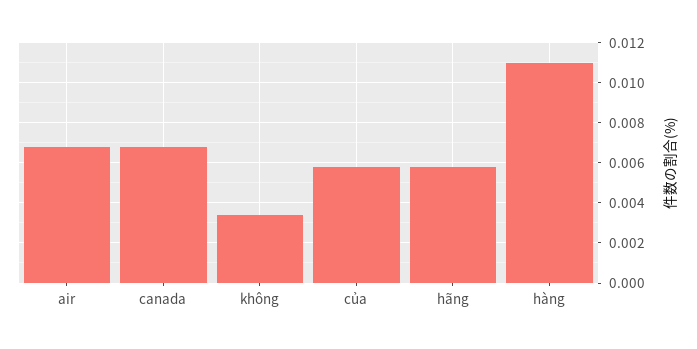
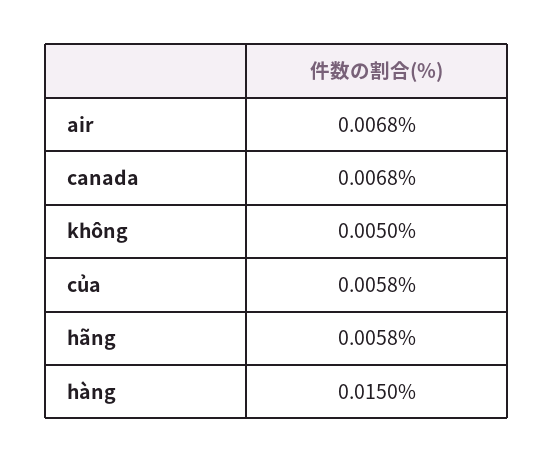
  {
    "air": 0.0068,
    "canada": 0.0068,
-   "không": 0.0035,
+   "không": 0.005,
    "của": 0.0058,
    "hãng": 0.0058,
-   "hàng": 0.011
+   "hàng": 0.015
  }

